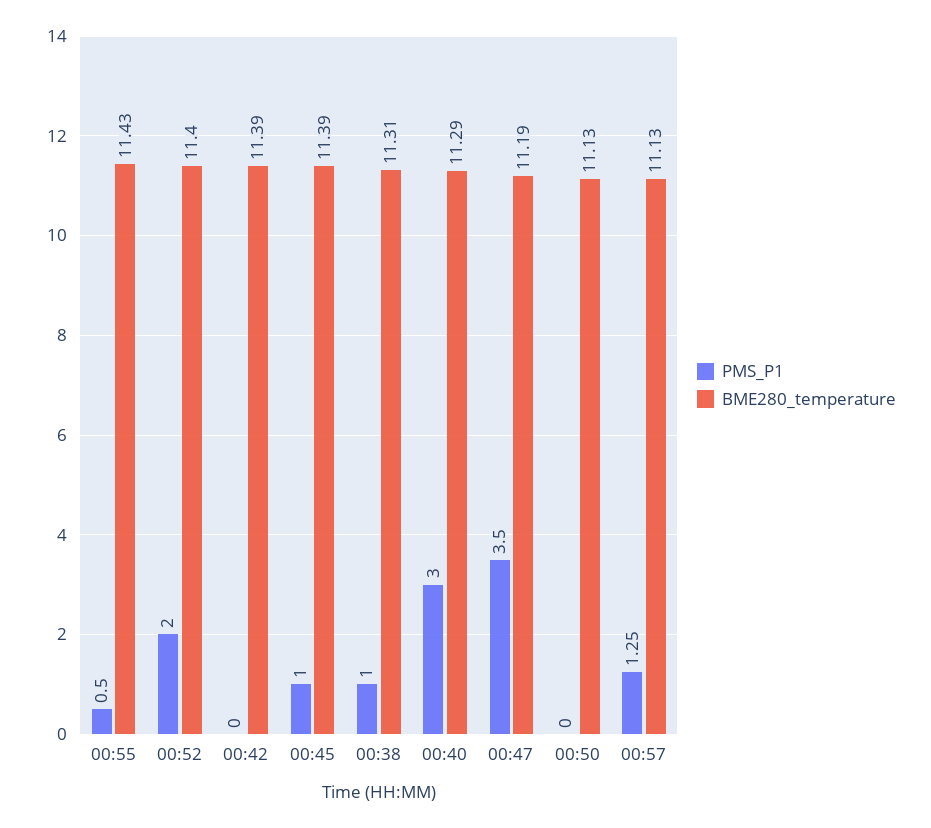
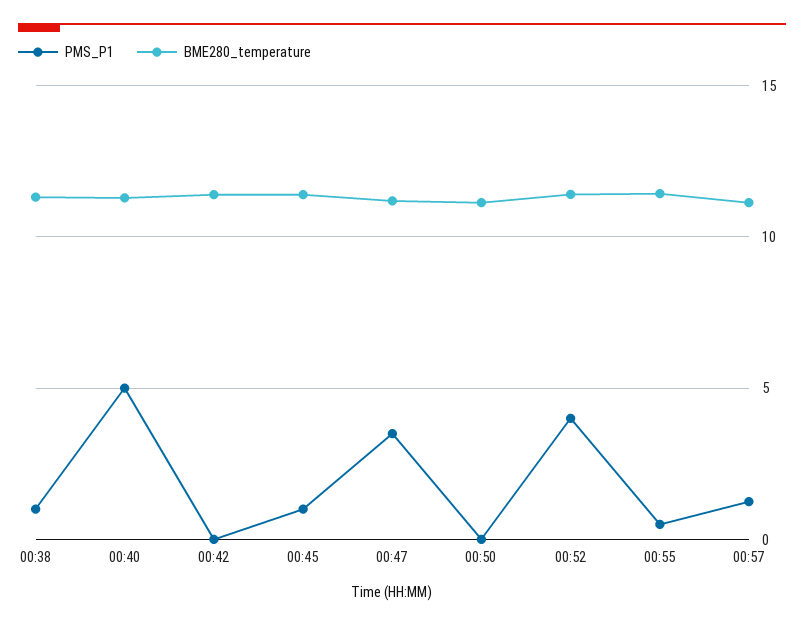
  {
    "PMS_P1": {
      "00:55": 0.5,
-     "00:52": 2,
+     "00:52": 4,
      "00:42": 0,
      "00:45": 1,
      "00:38": 1,
-     "00:40": 3,
+     "00:40": 5,
      "00:47": 3.5,
      "00:50": 0,
      "00:57": 1.25
    },
    "BME280_temperature": {
      "00:55": 11.43,
      "00:52": 11.4,
      "00:42": 11.39,
      "00:45": 11.39,
      "00:38": 11.31,
      "00:40": 11.29,
      "00:47": 11.19,
      "00:50": 11.13,
      "00:57": 11.13
    }
  }

